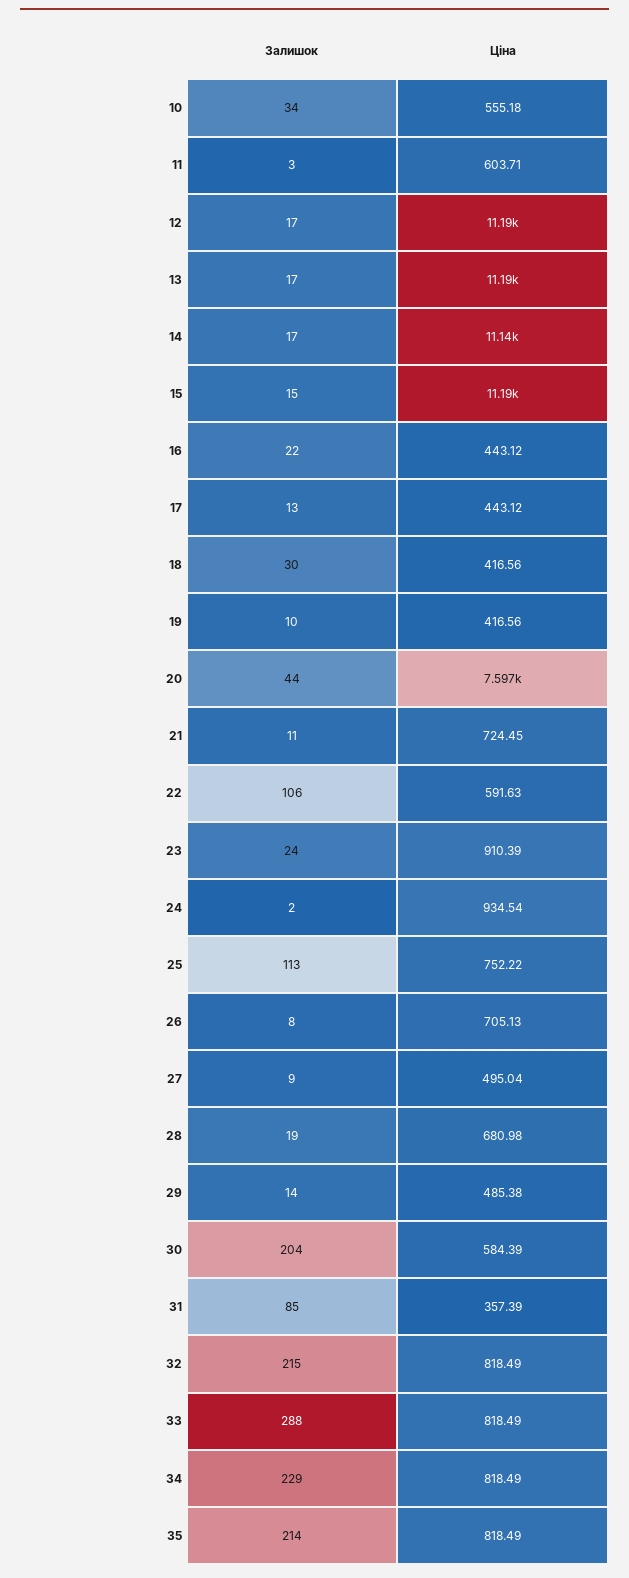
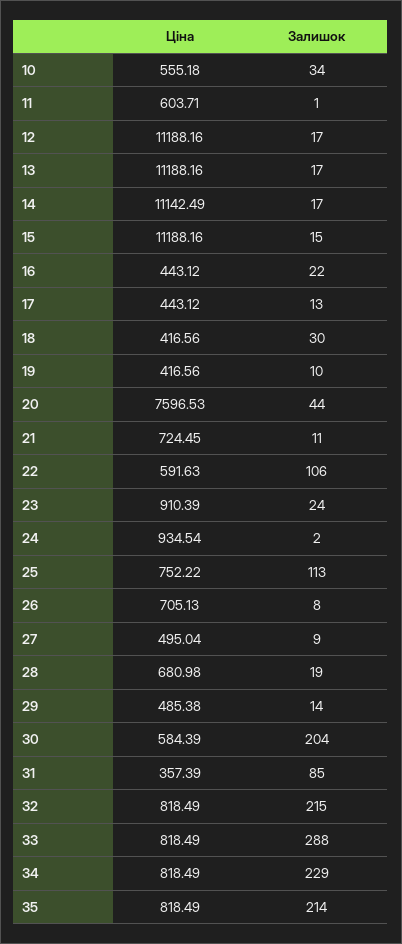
  {
    "Залишок": {
      "10": 34,
-     "11": 3,
+     "11": 1,
      "12": 17,
      "13": 17,
      "14": 17,
      "15": 15,
      "16": 22,
      "17": 13,
      "18": 30,
      "19": 10,
      "20": 44,
      "21": 11,
      "22": 106,
      "23": 24,
      "24": 2,
      "25": 113,
      "26": 8,
      "27": 9,
      "28": 19,
      "29": 14,
      "30": 204,
      "31": 85,
      "32": 215,
      "33": 288,
      "34": 229,
      "35": 214
    },
    "Ціна": {
      "10": 555.18,
      "11": 603.71,
      "12": 11188.16,
      "13": 11188.16,
      "14": 11142.49,
      "15": 11188.16,
      "16": 443.12,
      "17": 443.12,
      "18": 416.56,
      "19": 416.56,
      "20": 7596.53,
      "21": 724.45,
      "22": 591.63,
      "23": 910.39,
      "24": 934.54,
      "25": 752.22,
      "26": 705.13,
      "27": 495.04,
      "28": 680.98,
      "29": 485.38,
      "30": 584.39,
      "31": 357.39,
      "32": 818.49,
      "33": 818.49,
      "34": 818.49,
      "35": 818.49
    }
  }

